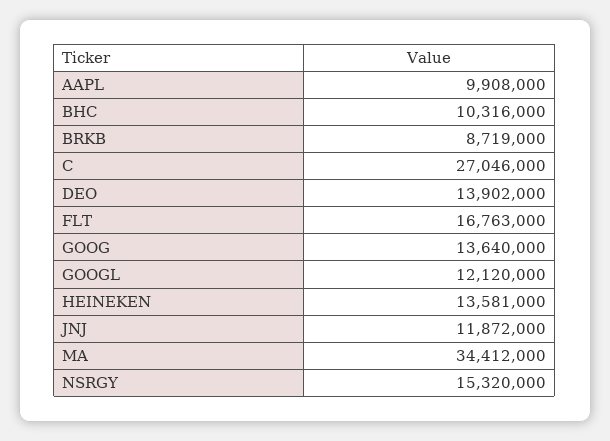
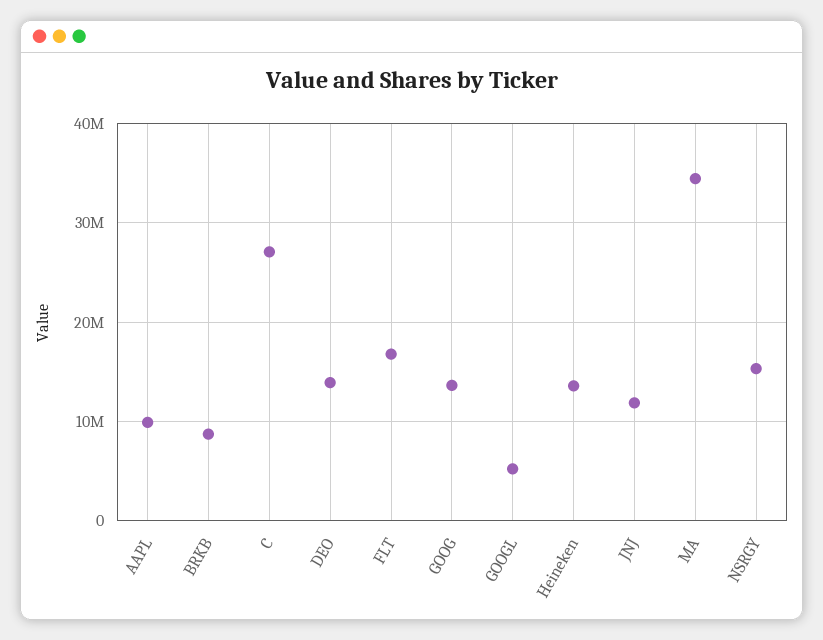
  {
    "AAPL": 9908000,
-   "BHC": 10316000,
    "BRKB": 8719000,
    "C": 27046000,
    "DEO": 13902000,
    "FLT": 16763000,
    "GOOG": 13640000,
-   "GOOGL": 12120000,
+   "GOOGL": 5000000,
    "HEINEKEN": 13581000,
    "JNJ": 11872000,
    "MA": 34412000,
    "NSRGY": 15320000
  }

